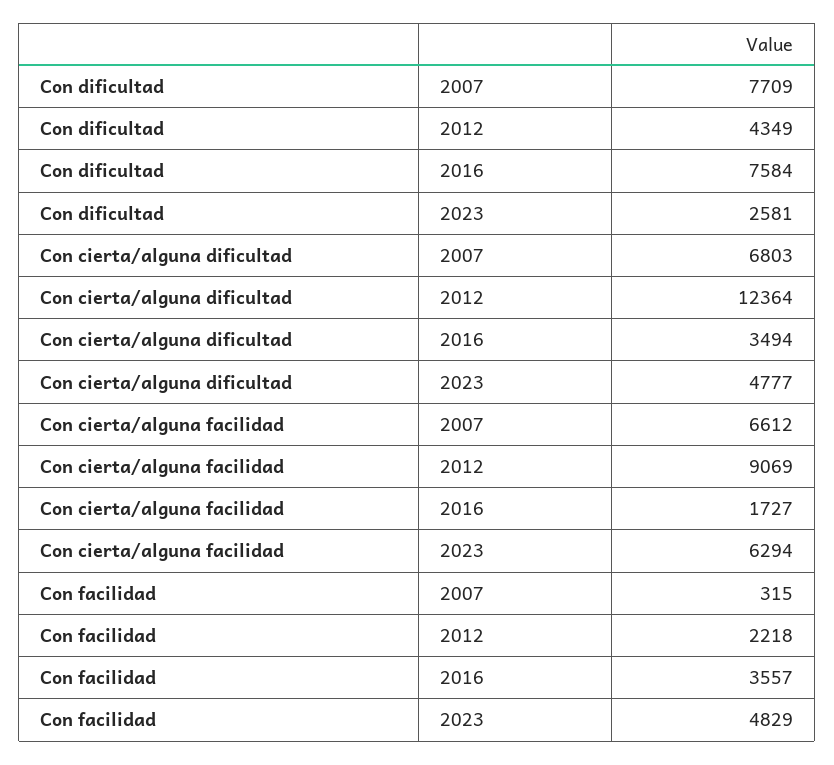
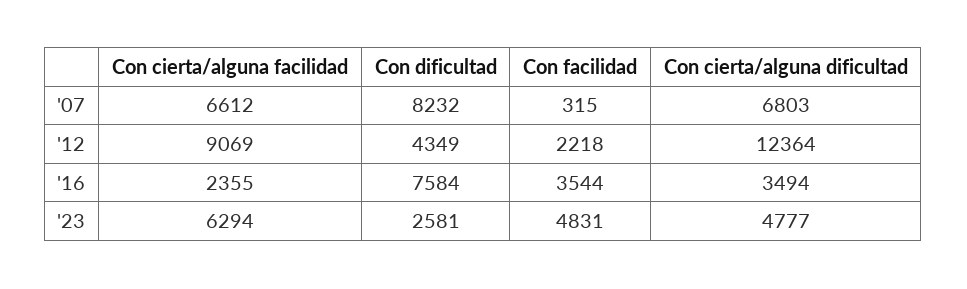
  {
    "Con dificultad": {
-     "2007": 7709,
+     "2007": 8232,
      "2012": 4349,
      "2016": 7584,
      "2023": 2581
    },
    "Con cierta/alguna dificultad": {
      "2007": 6803,
      "2012": 12364,
      "2016": 3494,
      "2023": 4777
    },
    "Con cierta/alguna facilidad": {
      "2007": 6612,
      "2012": 9069,
-     "2016": 1727,
+     "2016": 2355,
      "2023": 6294
    },
    "Con facilidad": {
      "2007": 315,
      "2012": 2218,
-     "2016": 3557,
+     "2016": 3544,
-     "2023": 4829
+     "2023": 4831
    }
  }

